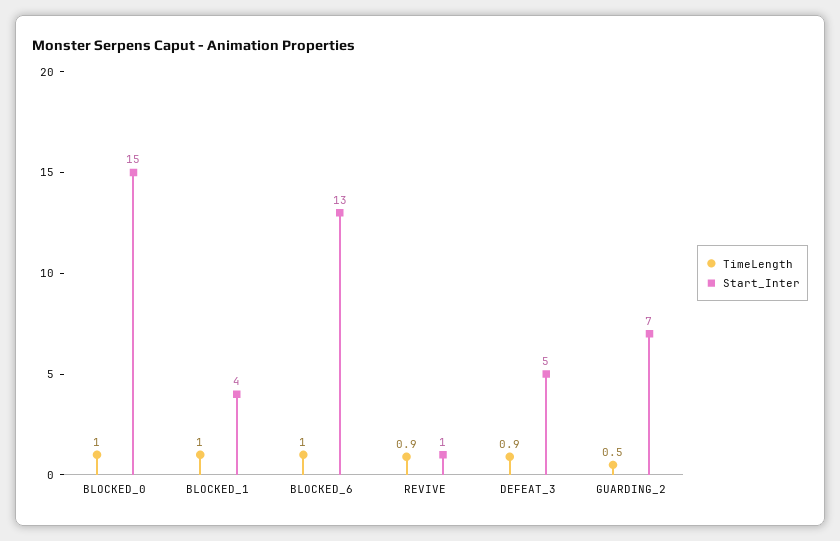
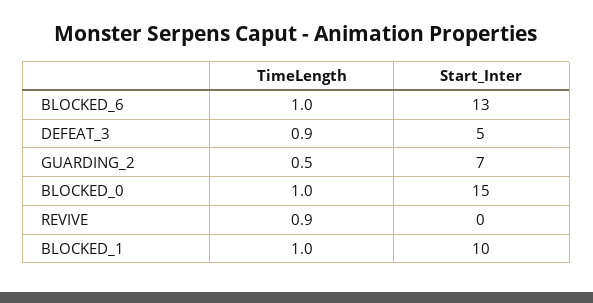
  {
    "TimeLength": {
      "BLOCKED_0": 1,
      "BLOCKED_1": 1,
      "BLOCKED_6": 1,
      "REVIVE": 0.9,
      "DEFEAT_3": 0.9,
      "GUARDING_2": 0.5
    },
    "Start_Inter": {
      "BLOCKED_0": 15,
-     "BLOCKED_1": 4,
+     "BLOCKED_1": 10,
      "BLOCKED_6": 13,
-     "REVIVE": 1,
+     "REVIVE": 0,
      "DEFEAT_3": 5,
      "GUARDING_2": 7
    }
  }

